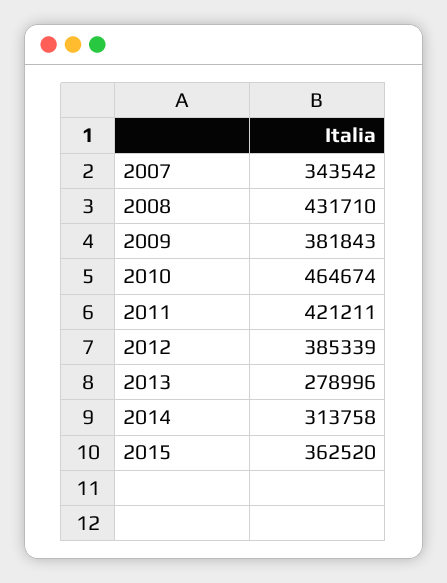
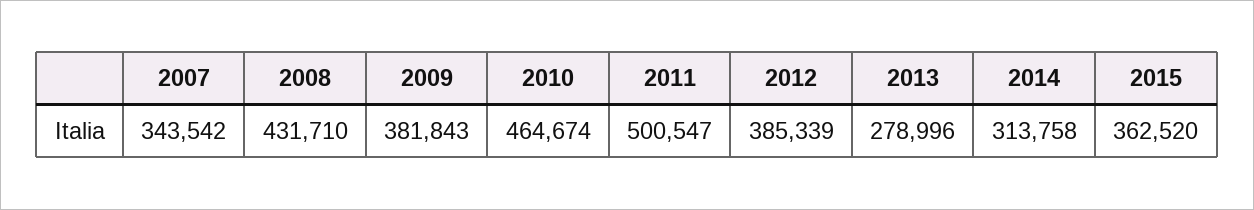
  {
    "2007": 343542,
    "2008": 431710,
    "2009": 381843,
    "2010": 464674,
-   "2011": 421211,
+   "2011": 500547,
    "2012": 385339,
    "2013": 278996,
    "2014": 313758,
    "2015": 362520
  }

